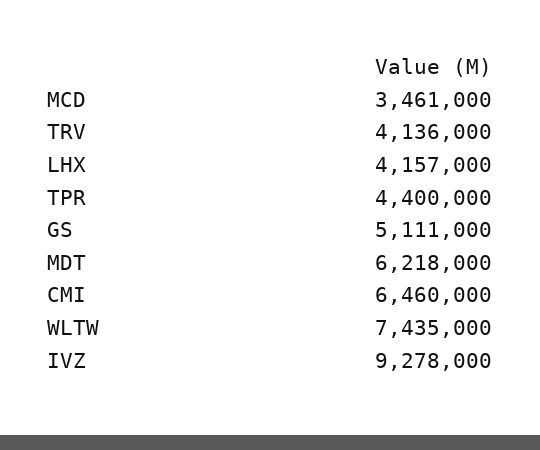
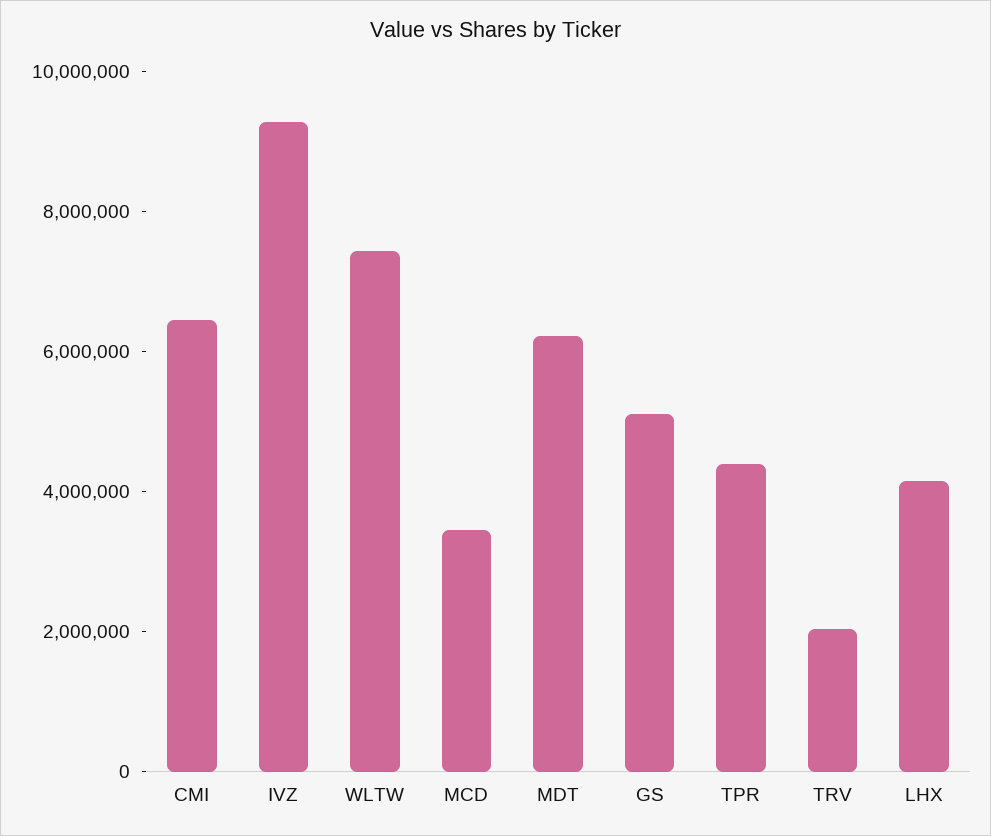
  {
    "MCD": 3461000,
-   "TRV": 4136000,
+   "TRV": 2000000,
    "LHX": 4157000,
    "TPR": 4400000,
    "GS": 5111000,
    "MDT": 6218000,
    "CMI": 6460000,
    "WLTW": 7435000,
    "IVZ": 9278000
  }

